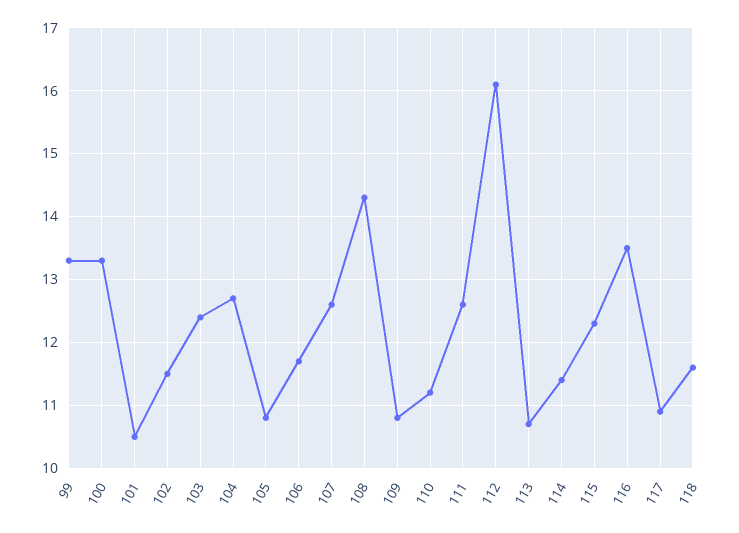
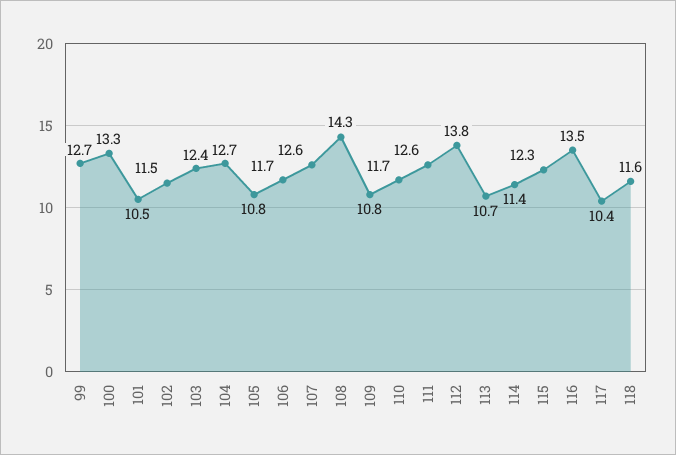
  {
-   "99": 13.3,
+   "99": 12.7,
    "100": 13.3,
    "101": 10.5,
    "102": 11.5,
    "103": 12.4,
    "104": 12.7,
    "105": 10.8,
    "106": 11.7,
    "107": 12.6,
    "108": 14.3,
    "109": 10.8,
-   "110": 11.2,
+   "110": 11.7,
    "111": 12.6,
-   "112": 16.1,
+   "112": 13.8,
    "113": 10.7,
    "114": 11.4,
    "115": 12.3,
    "116": 13.5,
-   "117": 10.9,
+   "117": 10.4,
    "118": 11.6
  }

